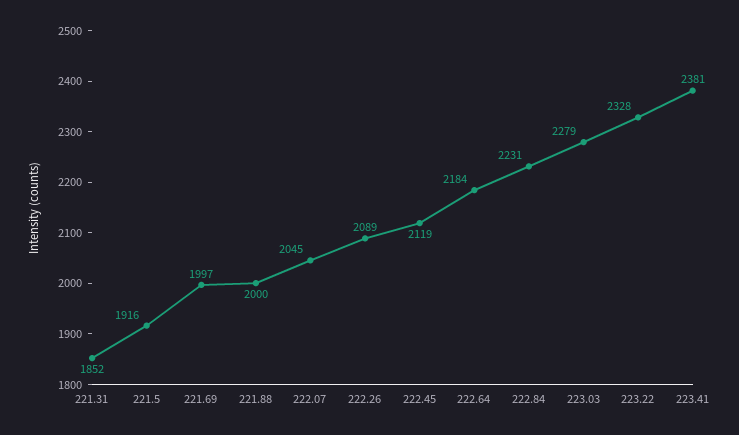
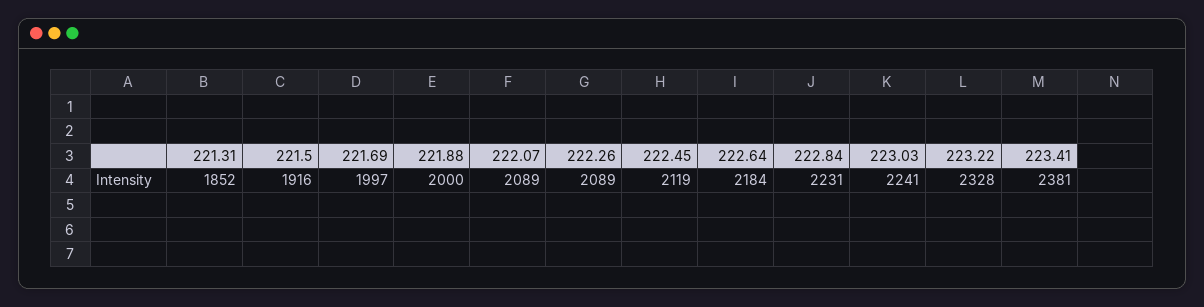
  {
    "221.31": 1852,
    "221.5": 1916,
    "221.69": 1997,
    "221.88": 2000,
-   "222.07": 2045,
+   "222.07": 2089,
    "222.26": 2089,
    "222.45": 2119,
    "222.64": 2184,
    "222.84": 2231,
-   "223.03": 2279,
+   "223.03": 2241,
    "223.22": 2328,
    "223.41": 2381
  }

